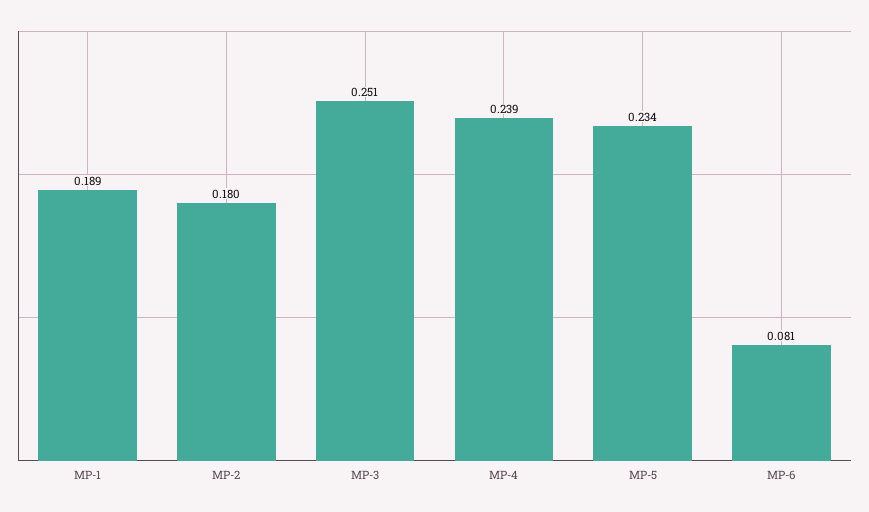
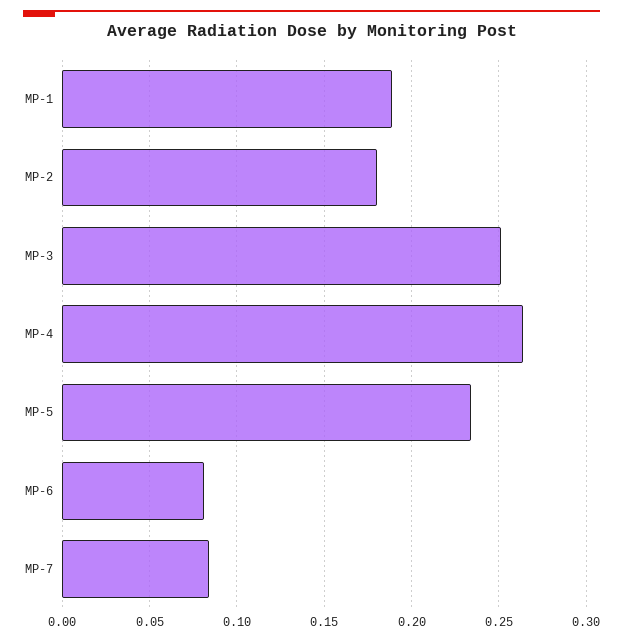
  {
    "MP-1": 0.189,
    "MP-2": 0.18,
    "MP-3": 0.251,
-   "MP-4": 0.239,
+   "MP-4": 0.265,
    "MP-5": 0.234,
-   "MP-6": 0.081
+   "MP-6": 0.081,
+   "MP-7": 0.085
  }

